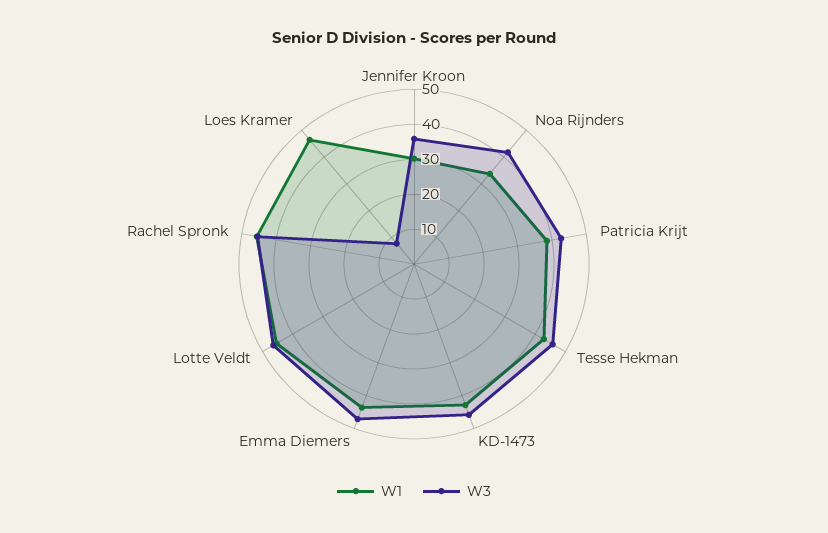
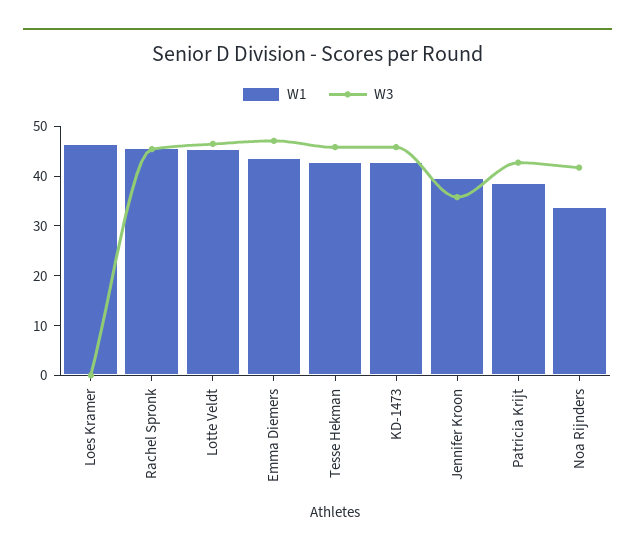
  {
    "W1": {
-     "Jennifer Kroon": 30,
+     "Jennifer Kroon": 40,
      "Noa Rijnders": 34,
      "Patricia Krijt": 38,
      "Tesse Hekman": 42,
      "KD-1473": 42,
      "Emma Diemers": 44,
      "Lotte Veldt": 46,
      "Rachel Spronk": 46,
      "Loes Kramer": 46
    },
    "W3": {
      "Jennifer Kroon": 36,
      "Noa Rijnders": 42,
      "Patricia Krijt": 42,
      "Tesse Hekman": 46,
      "KD-1473": 46,
      "Emma Diemers": 48,
      "Lotte Veldt": 46,
      "Rachel Spronk": 46,
-     "Loes Kramer": 7.5
+     "Loes Kramer": 0
    }
  }

